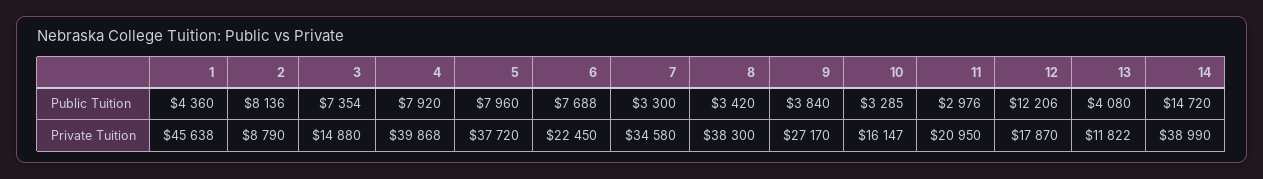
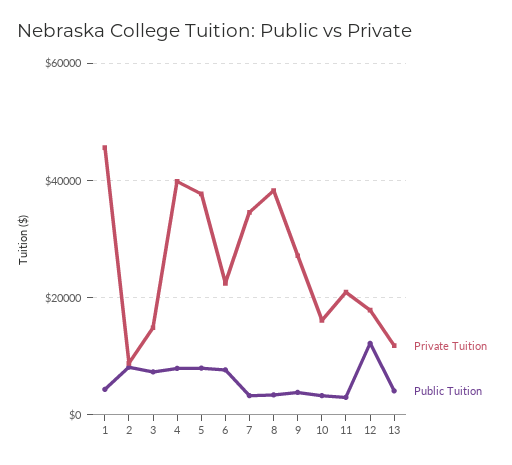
  {
    "Public Tuition": {
      "1": 4360,
      "2": 8136,
      "3": 7354,
      "4": 7920,
      "5": 7960,
      "6": 7688,
      "7": 3300,
      "8": 3420,
      "9": 3840,
      "10": 3285,
      "11": 2976,
      "12": 12206,
-     "13": 4080,
+     "13": 4080
-     "14": 14720
    },
    "Private Tuition": {
      "1": 45638,
      "2": 8790,
      "3": 14880,
      "4": 39868,
      "5": 37720,
      "6": 22450,
      "7": 34580,
      "8": 38300,
      "9": 27170,
      "10": 16147,
      "11": 20950,
      "12": 17870,
-     "13": 11822,
+     "13": 11822
-     "14": 38990
    }
  }

